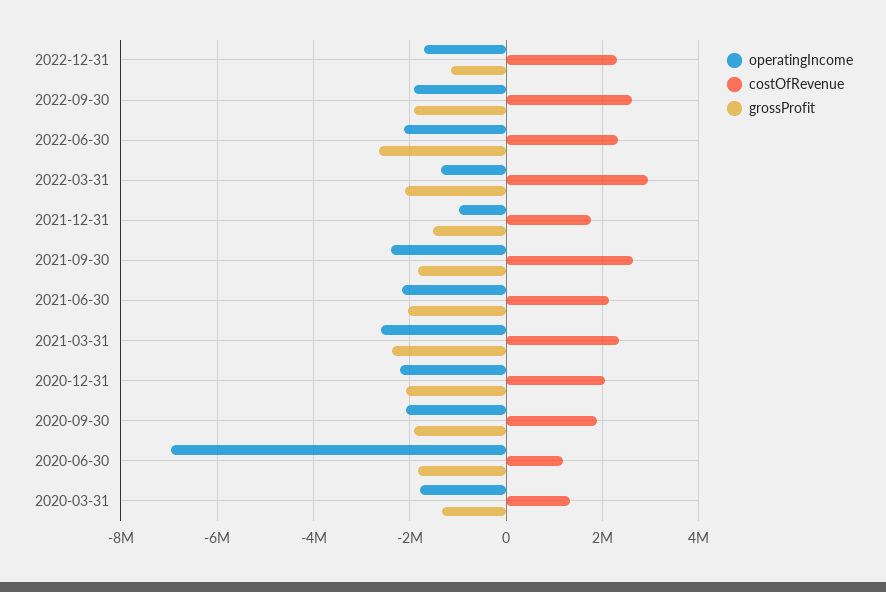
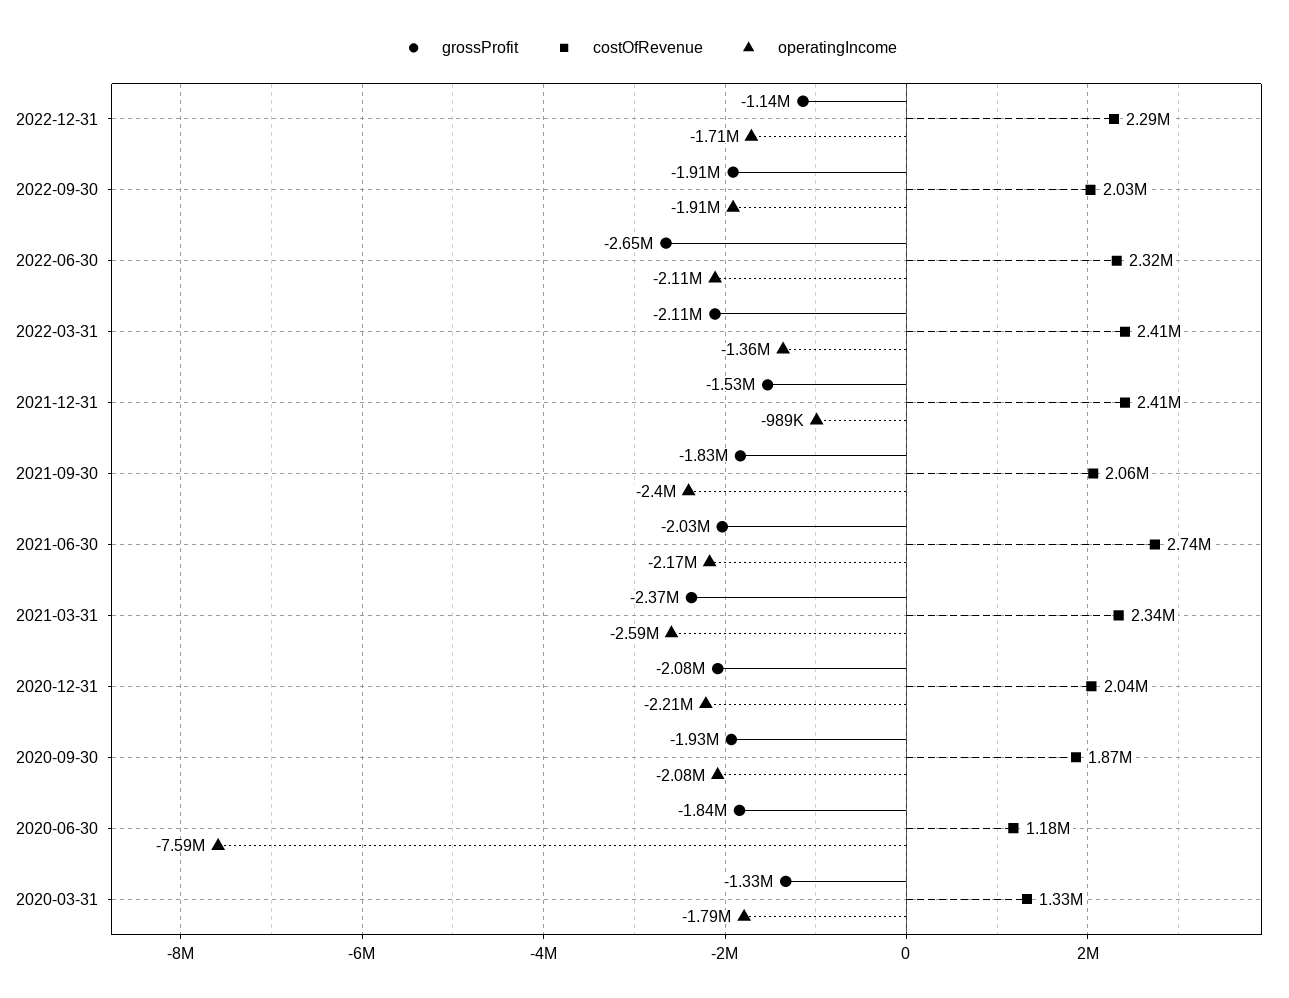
  {
    "operatingIncome": {
      "2022-12-31": -1710000,
      "2022-09-30": -1910000,
      "2022-06-30": -2110000,
      "2022-03-31": -1360000,
      "2021-12-31": -989000,
      "2021-09-30": -2400000,
      "2021-06-30": -2170000,
      "2021-03-31": -2590000,
      "2020-12-31": -2210000,
      "2020-09-30": -2080000,
-     "2020-06-30": -7000000,
+     "2020-06-30": -7590000,
      "2020-03-31": -1790000
    },
    "costOfRevenue": {
      "2022-12-31": 2290000,
-     "2022-09-30": 2600000,
+     "2022-09-30": 2030000,
      "2022-06-30": 2320000,
-     "2022-03-31": 3000000,
+     "2022-03-31": 2410000,
-     "2021-12-31": 1800000,
+     "2021-12-31": 2410000,
-     "2021-09-30": 2600000,
+     "2021-09-30": 2060000,
-     "2021-06-30": 2200000,
+     "2021-06-30": 2740000,
      "2021-03-31": 2340000,
      "2020-12-31": 2040000,
      "2020-09-30": 1870000,
      "2020-06-30": 1180000,
      "2020-03-31": 1330000
    },
    "grossProfit": {
      "2022-12-31": -1140000,
      "2022-09-30": -1910000,
      "2022-06-30": -2650000,
      "2022-03-31": -2110000,
      "2021-12-31": -1530000,
      "2021-09-30": -1830000,
      "2021-06-30": -2030000,
      "2021-03-31": -2370000,
      "2020-12-31": -2080000,
      "2020-09-30": -1930000,
      "2020-06-30": -1840000,
      "2020-03-31": -1330000
    }
  }

